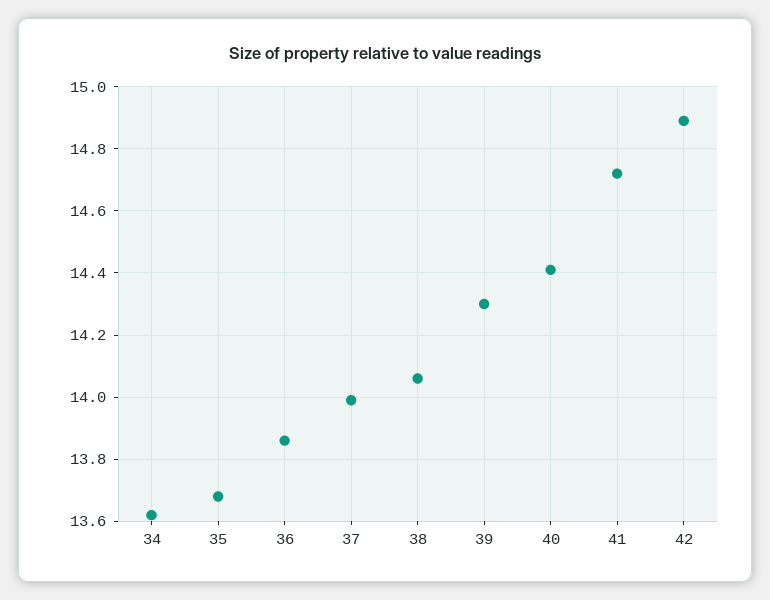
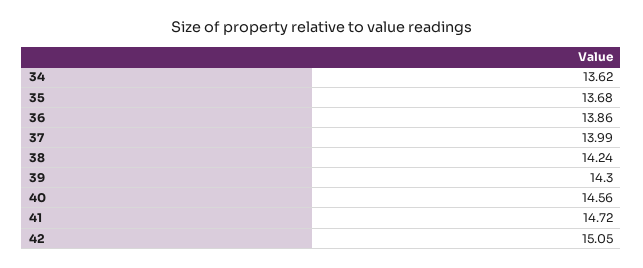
  {
    "34": 13.62,
    "35": 13.68,
    "36": 13.86,
    "37": 13.99,
-   "38": 14.05,
+   "38": 14.24,
    "39": 14.3,
-   "40": 14.4,
+   "40": 14.56,
    "41": 14.72,
-   "42": 14.9
+   "42": 15.05
  }

